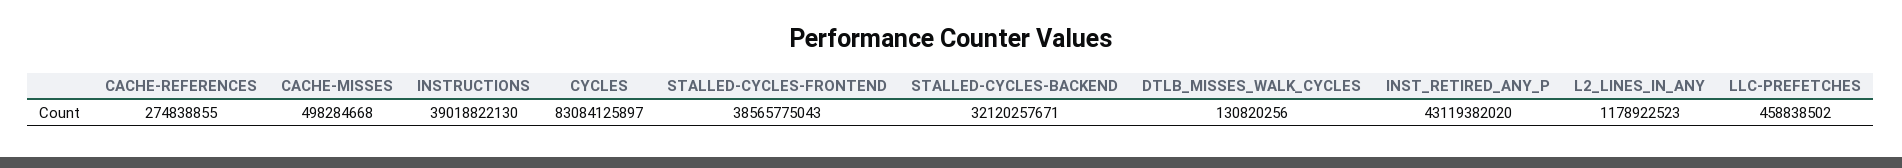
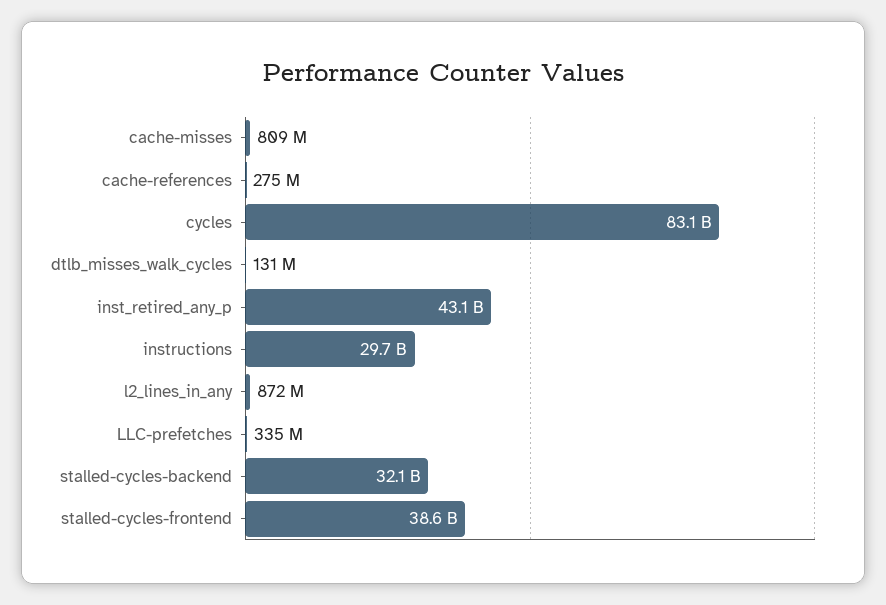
  {
    "CACHE-REFERENCES": 274838855,
-   "CACHE-MISSES": 498284668,
+   "CACHE-MISSES": 809000000,
-   "INSTRUCTIONS": 39018822130,
+   "INSTRUCTIONS": 29700000000,
    "CYCLES": 83084125897,
    "STALLED-CYCLES-FRONTEND": 38565775043,
    "STALLED-CYCLES-BACKEND": 32120257671,
    "DTLB_MISSES_WALK_CYCLES": 130820256,
    "INST_RETIRED_ANY_P": 43119382020,
-   "L2_LINES_IN_ANY": 1178922523,
+   "L2_LINES_IN_ANY": 872000000,
-   "LLC-PREFETCHES": 458838502
+   "LLC-PREFETCHES": 335000000
  }

